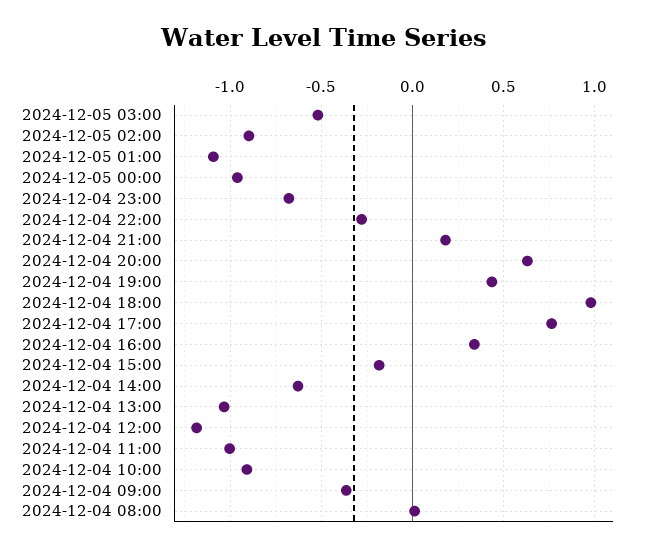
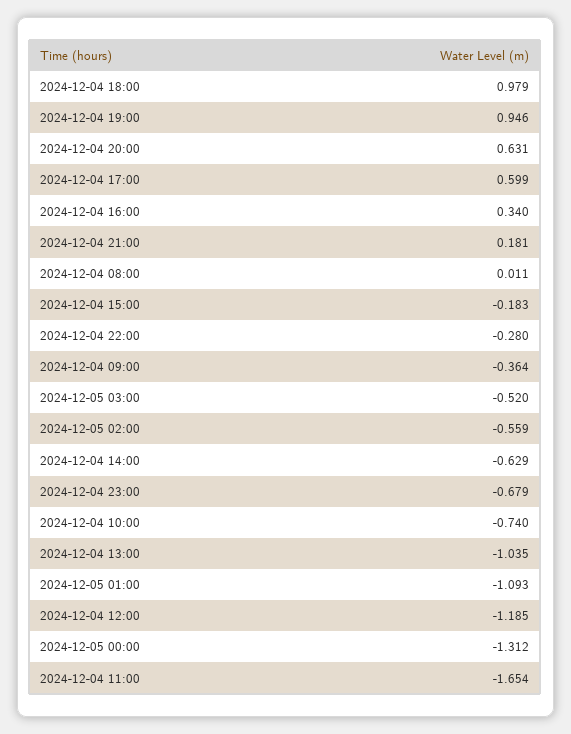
  {
    "2024-12-05 03:00": -0.52,
-   "2024-12-05 02:00": -0.9,
+   "2024-12-05 02:00": -0.559,
    "2024-12-05 01:00": -1.093,
-   "2024-12-05 00:00": -0.95,
+   "2024-12-05 00:00": -1.312,
    "2024-12-04 23:00": -0.679,
    "2024-12-04 22:00": -0.28,
    "2024-12-04 21:00": 0.181,
    "2024-12-04 20:00": 0.631,
-   "2024-12-04 19:00": 0.45,
+   "2024-12-04 19:00": 0.946,
    "2024-12-04 18:00": 0.979,
-   "2024-12-04 17:00": 0.75,
+   "2024-12-04 17:00": 0.599,
    "2024-12-04 16:00": 0.34,
    "2024-12-04 15:00": -0.183,
    "2024-12-04 14:00": -0.629,
    "2024-12-04 13:00": -1.035,
    "2024-12-04 12:00": -1.185,
-   "2024-12-04 11:00": -1,
+   "2024-12-04 11:00": -1.654,
-   "2024-12-04 10:00": -0.9,
+   "2024-12-04 10:00": -0.74,
    "2024-12-04 09:00": -0.364,
    "2024-12-04 08:00": 0.011
  }

